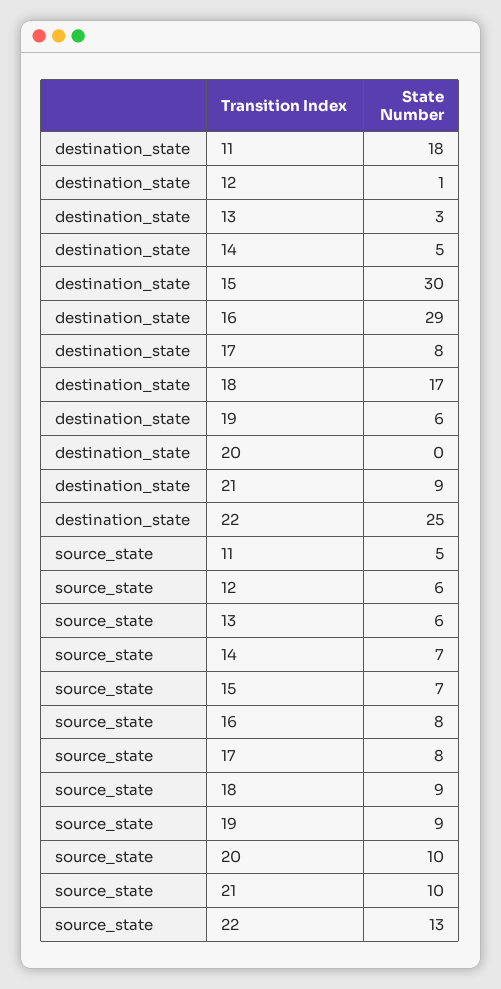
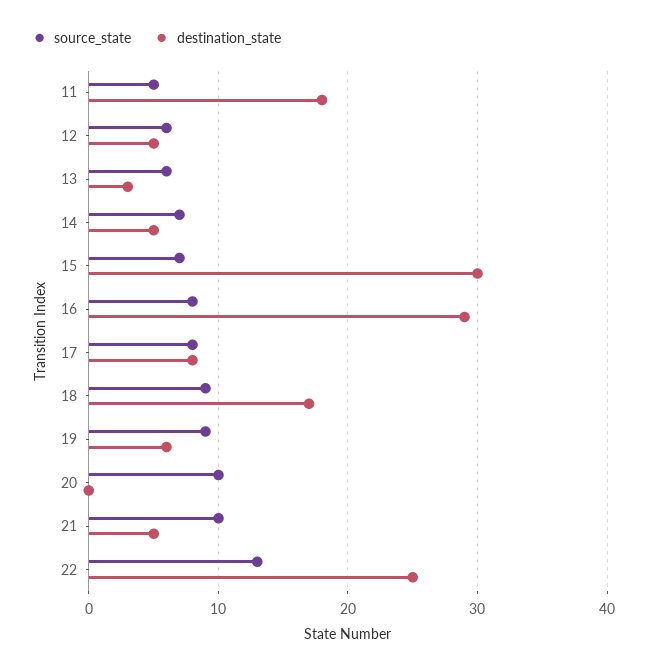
  {
    "destination_state": {
      "11": 18,
-     "12": 1,
+     "12": 5,
      "13": 3,
      "14": 5,
      "15": 30,
      "16": 29,
      "17": 8,
      "18": 17,
      "19": 6,
      "20": 0,
-     "21": 9,
+     "21": 5,
      "22": 25
    },
    "source_state": {
      "11": 5,
      "12": 6,
      "13": 6,
      "14": 7,
      "15": 7,
      "16": 8,
      "17": 8,
      "18": 9,
      "19": 9,
      "20": 10,
      "21": 10,
      "22": 13
    }
  }

